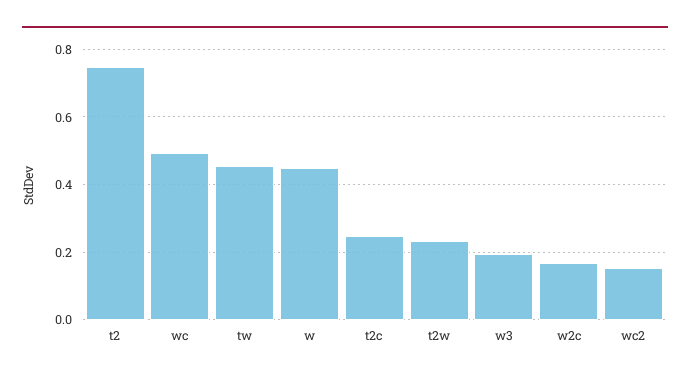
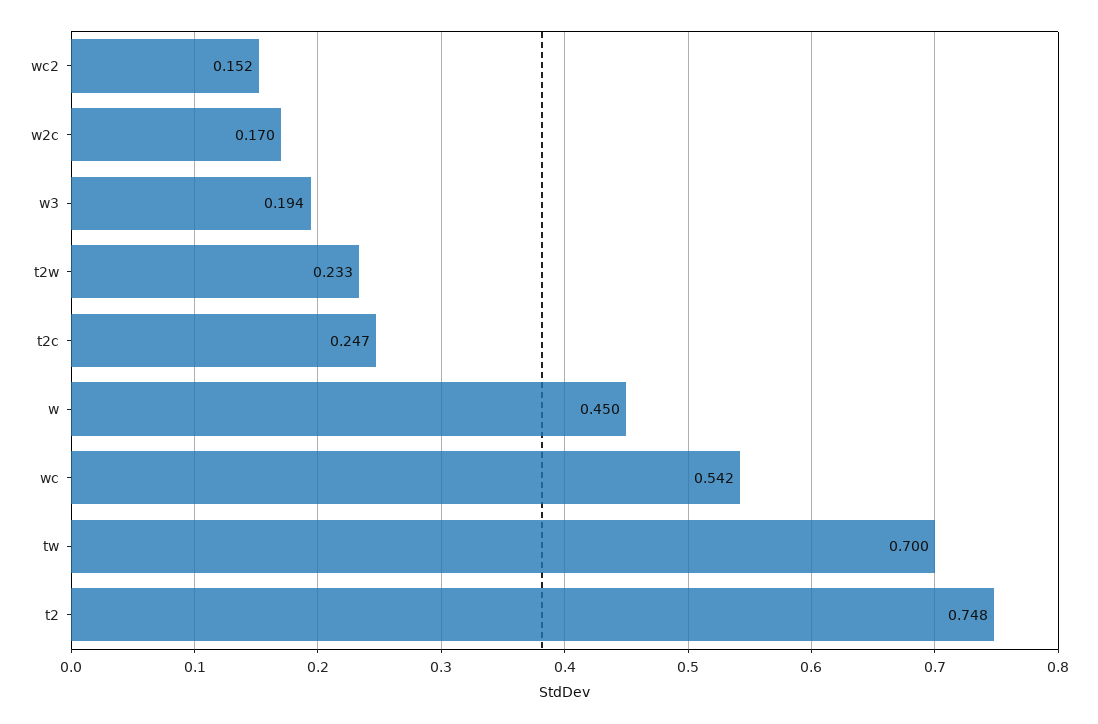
  {
    "t2": 0.748,
-   "wc": 0.5,
+   "wc": 0.542,
-   "tw": 0.46,
+   "tw": 0.7,
    "w": 0.45,
    "t2c": 0.247,
    "t2w": 0.233,
    "w3": 0.194,
    "w2c": 0.17,
    "wc2": 0.152
  }

